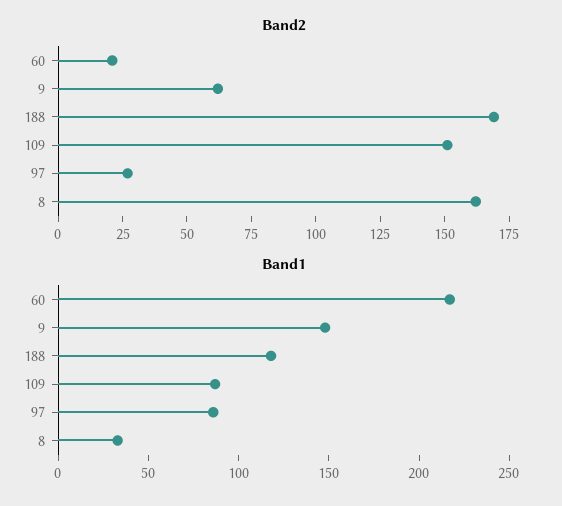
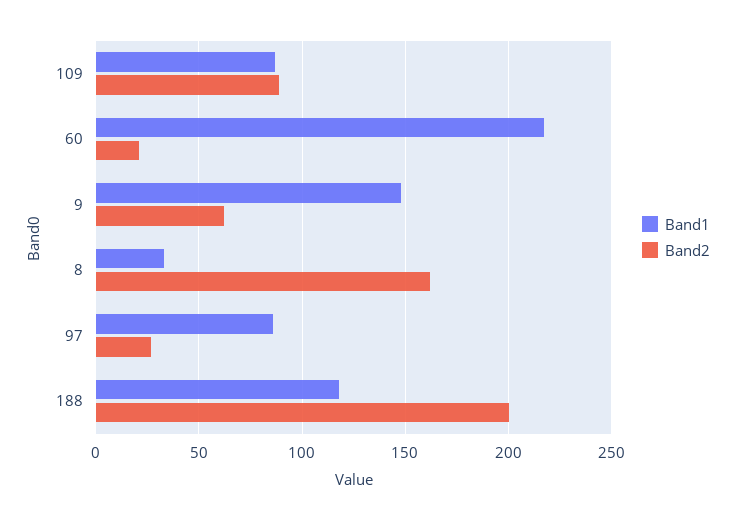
  {
    "Band2": {
      "60": 20,
      "9": 60,
-     "188": 170,
+     "188": 200,
-     "109": 150,
+     "109": 90,
      "97": 25,
      "8": 160
    },
    "Band1": {
      "60": 215,
      "9": 150,
      "188": 120,
      "109": 85,
      "97": 85,
      "8": 35
    }
  }

